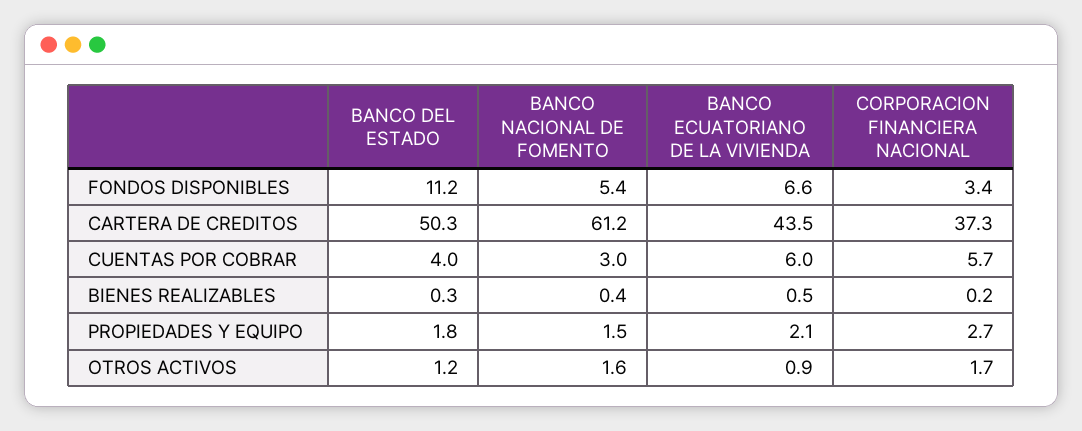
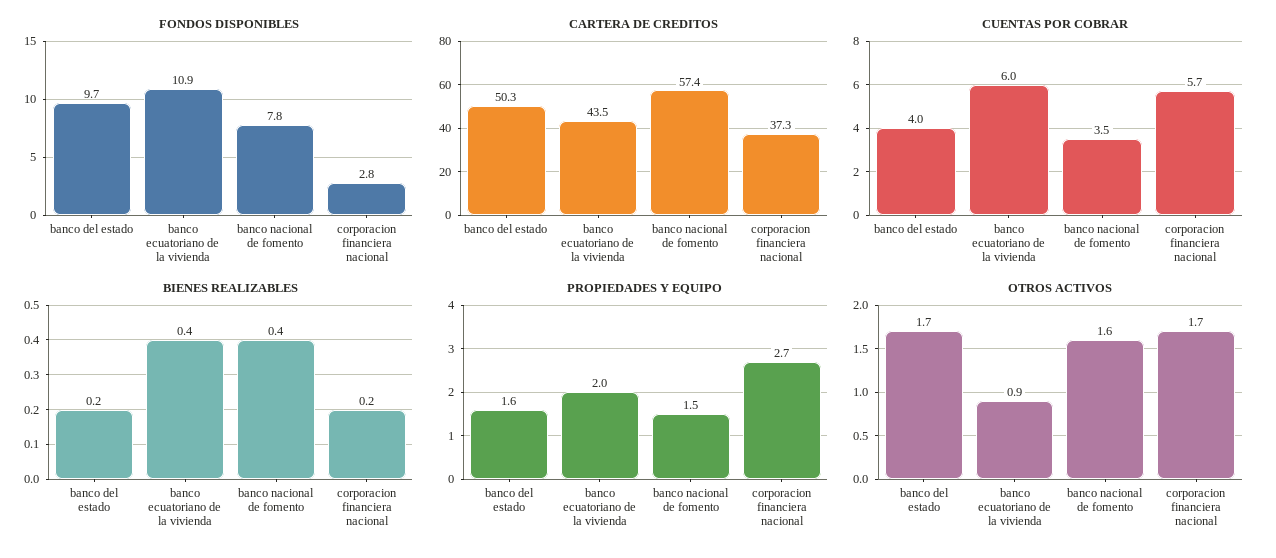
  {
    "FONDOS DISPONIBLES": {
-     "BANCO DEL ESTADO": 11.2,
+     "BANCO DEL ESTADO": 9.7,
-     "BANCO NACIONAL DE FOMENTO": 5.4,
+     "BANCO NACIONAL DE FOMENTO": 7.8,
-     "BANCO ECUATORIANO DE LA VIVIENDA": 6.6,
+     "BANCO ECUATORIANO DE LA VIVIENDA": 10.9,
-     "CORPORACION FINANCIERA NACIONAL": 3.4
+     "CORPORACION FINANCIERA NACIONAL": 2.8
    },
    "CARTERA DE CREDITOS": {
      "BANCO DEL ESTADO": 50.3,
-     "BANCO NACIONAL DE FOMENTO": 61.2,
+     "BANCO NACIONAL DE FOMENTO": 57.4,
      "BANCO ECUATORIANO DE LA VIVIENDA": 43.5,
      "CORPORACION FINANCIERA NACIONAL": 37.3
    },
    "CUENTAS POR COBRAR": {
      "BANCO DEL ESTADO": 4,
-     "BANCO NACIONAL DE FOMENTO": 3,
+     "BANCO NACIONAL DE FOMENTO": 3.5,
      "BANCO ECUATORIANO DE LA VIVIENDA": 6,
      "CORPORACION FINANCIERA NACIONAL": 5.7
    },
    "BIENES REALIZABLES": {
-     "BANCO DEL ESTADO": 0.3,
+     "BANCO DEL ESTADO": 0.2,
      "BANCO NACIONAL DE FOMENTO": 0.4,
-     "BANCO ECUATORIANO DE LA VIVIENDA": 0.5,
+     "BANCO ECUATORIANO DE LA VIVIENDA": 0.4,
      "CORPORACION FINANCIERA NACIONAL": 0.2
    },
    "PROPIEDADES Y EQUIPO": {
-     "BANCO DEL ESTADO": 1.8,
+     "BANCO DEL ESTADO": 1.6,
      "BANCO NACIONAL DE FOMENTO": 1.5,
-     "BANCO ECUATORIANO DE LA VIVIENDA": 2.1,
+     "BANCO ECUATORIANO DE LA VIVIENDA": 2,
      "CORPORACION FINANCIERA NACIONAL": 2.7
    },
    "OTROS ACTIVOS": {
-     "BANCO DEL ESTADO": 1.2,
+     "BANCO DEL ESTADO": 1.7,
      "BANCO NACIONAL DE FOMENTO": 1.6,
      "BANCO ECUATORIANO DE LA VIVIENDA": 0.9,
      "CORPORACION FINANCIERA NACIONAL": 1.7
    }
  }

